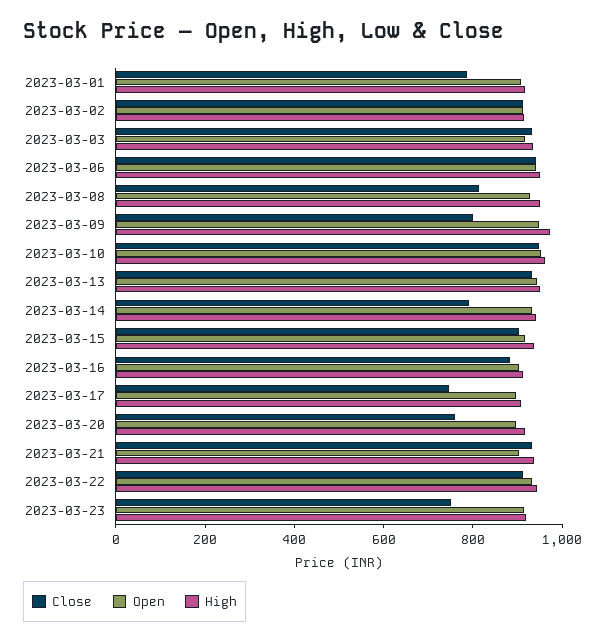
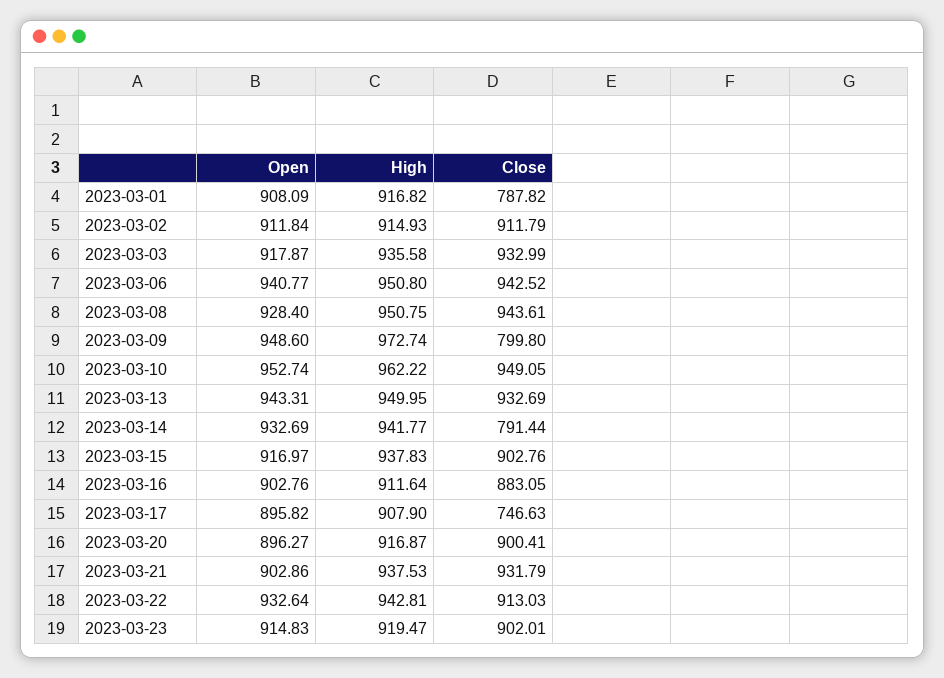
  {
    "Close": {
      "2023-03-01": 787.82,
      "2023-03-02": 911.79,
      "2023-03-03": 932.99,
      "2023-03-06": 942.52,
-     "2023-03-08": 800,
+     "2023-03-08": 943.61,
      "2023-03-09": 799.8,
      "2023-03-10": 949.05,
      "2023-03-13": 932.69,
      "2023-03-14": 791.44,
      "2023-03-15": 902.76,
      "2023-03-16": 883.05,
      "2023-03-17": 746.63,
-     "2023-03-20": 750,
+     "2023-03-20": 900.41,
      "2023-03-21": 931.79,
      "2023-03-22": 913.03,
-     "2023-03-23": 750
+     "2023-03-23": 902.01
    },
    "Open": {
      "2023-03-01": 908.09,
      "2023-03-02": 911.84,
      "2023-03-03": 917.87,
      "2023-03-06": 940.77,
      "2023-03-08": 928.4,
      "2023-03-09": 948.6,
      "2023-03-10": 952.74,
      "2023-03-13": 943.31,
      "2023-03-14": 932.69,
      "2023-03-15": 916.97,
      "2023-03-16": 902.76,
      "2023-03-17": 895.82,
      "2023-03-20": 896.27,
      "2023-03-21": 902.86,
      "2023-03-22": 932.64,
      "2023-03-23": 914.83
    },
    "High": {
      "2023-03-01": 916.82,
      "2023-03-02": 914.93,
      "2023-03-03": 935.58,
      "2023-03-06": 950.8,
      "2023-03-08": 950.75,
      "2023-03-09": 972.74,
      "2023-03-10": 962.22,
      "2023-03-13": 949.95,
      "2023-03-14": 941.77,
      "2023-03-15": 937.83,
      "2023-03-16": 911.64,
      "2023-03-17": 907.9,
      "2023-03-20": 916.87,
      "2023-03-21": 937.53,
      "2023-03-22": 942.81,
      "2023-03-23": 919.47
    }
  }

